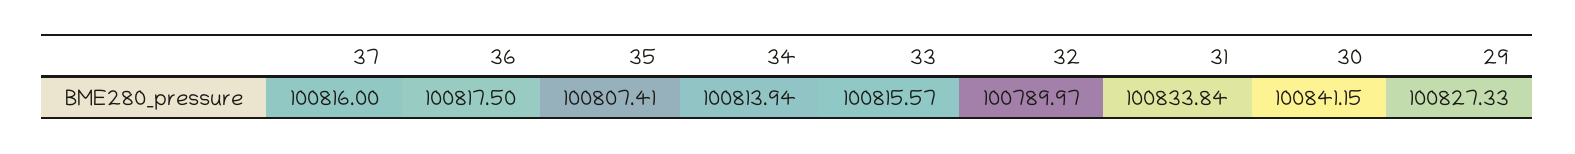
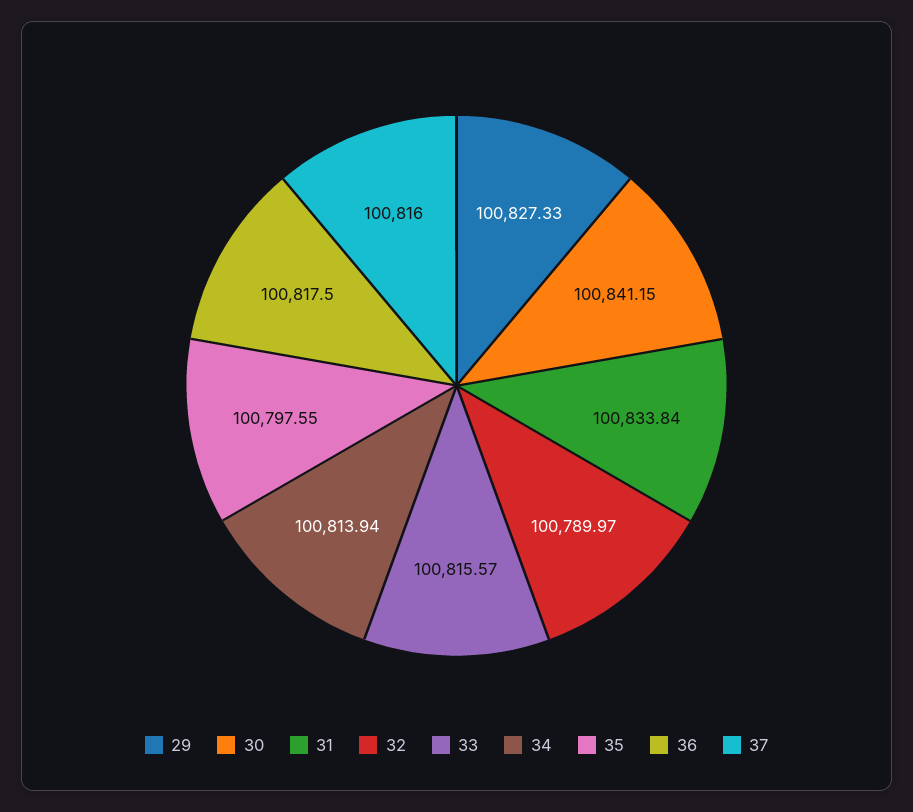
  {
    "37": 100816,
    "36": 100817.5,
-   "35": 100807.41,
+   "35": 100797.55,
    "34": 100813.94,
    "33": 100815.57,
    "32": 100789.97,
    "31": 100833.84,
    "30": 100841.15,
    "29": 100827.33
  }

